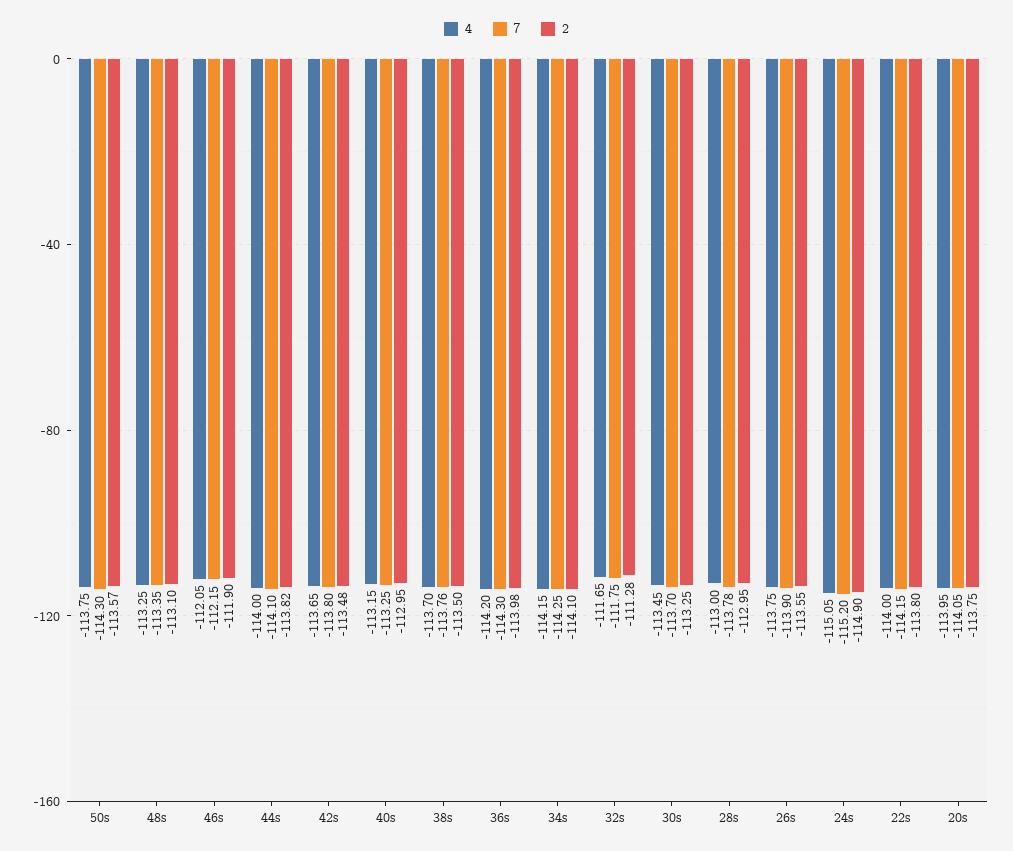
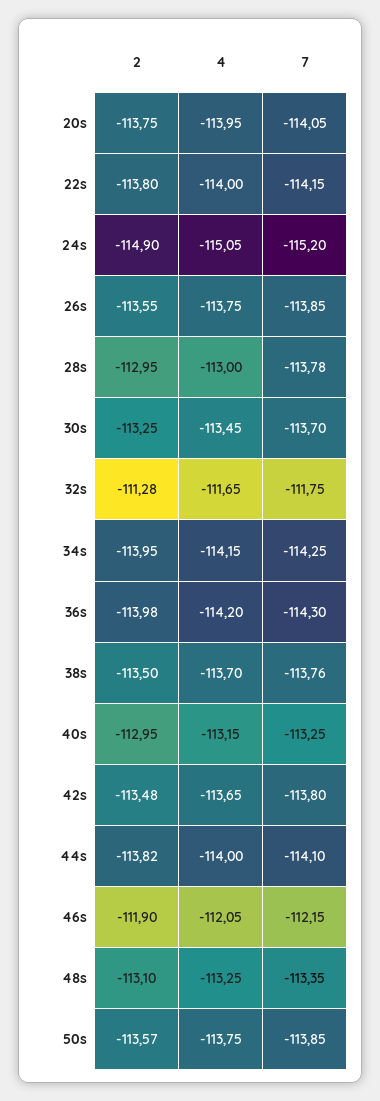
  {
    "4": {
      "50s": -113.75,
      "48s": -113.25,
      "46s": -112.05,
      "44s": -114,
      "42s": -113.65,
      "40s": -113.15,
      "38s": -113.7,
      "36s": -114.2,
      "34s": -114.15,
      "32s": -111.65,
      "30s": -113.45,
      "28s": -113,
      "26s": -113.75,
      "24s": -115.05,
      "22s": -114,
      "20s": -113.95
    },
    "7": {
-     "50s": -114.3,
+     "50s": -113.85,
      "48s": -113.35,
      "46s": -112.15,
      "44s": -114.1,
      "42s": -113.8,
      "40s": -113.25,
      "38s": -113.76,
      "36s": -114.3,
      "34s": -114.25,
      "32s": -111.75,
      "30s": -113.7,
      "28s": -113.78,
-     "26s": -113.9,
+     "26s": -113.85,
      "24s": -115.2,
      "22s": -114.15,
      "20s": -114.05
    },
    "2": {
      "50s": -113.57,
      "48s": -113.1,
      "46s": -111.9,
      "44s": -113.82,
      "42s": -113.48,
      "40s": -112.95,
      "38s": -113.5,
      "36s": -113.98,
-     "34s": -114.1,
+     "34s": -113.95,
      "32s": -111.28,
      "30s": -113.25,
      "28s": -112.95,
      "26s": -113.55,
      "24s": -114.9,
      "22s": -113.8,
      "20s": -113.75
    }
  }

